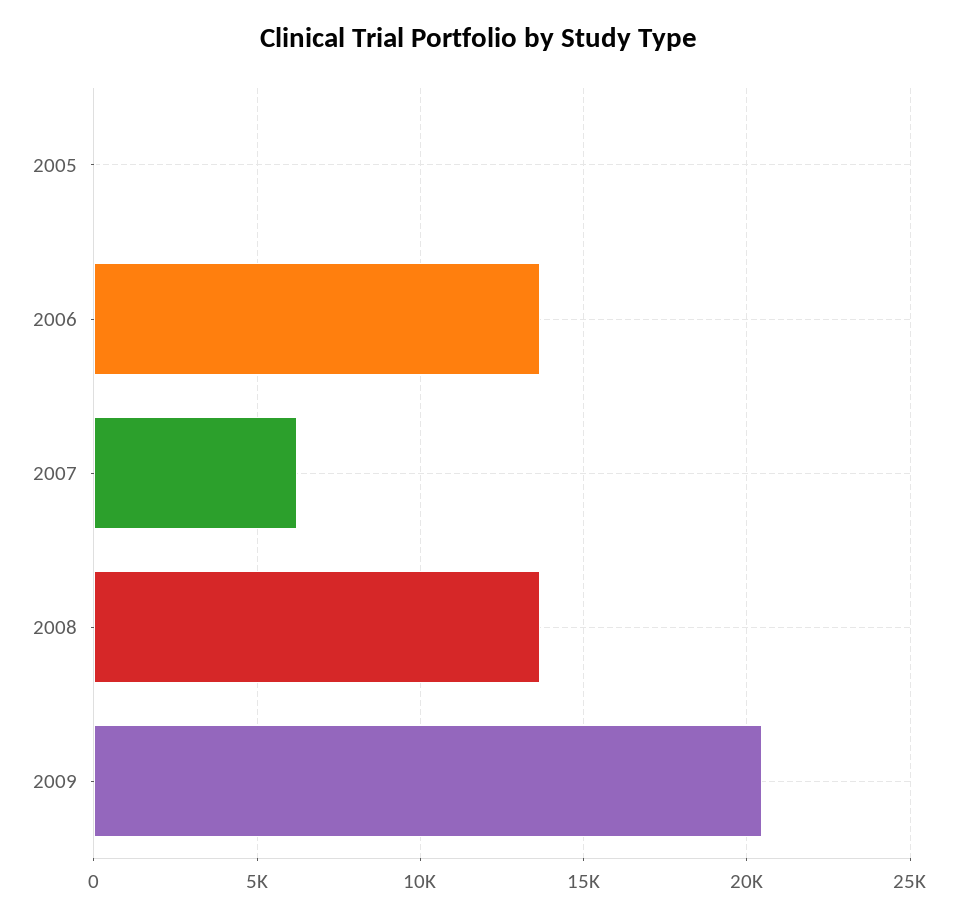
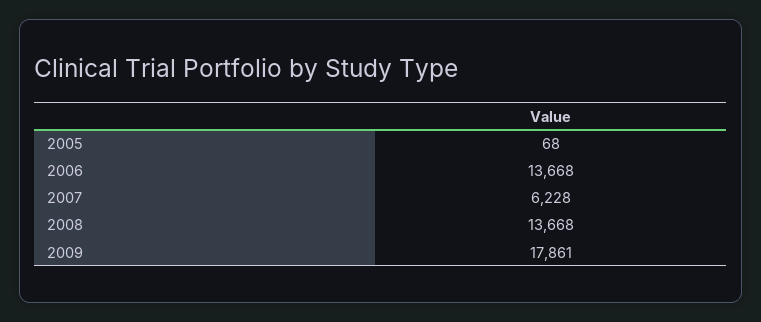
  {
    "2005": 68,
    "2006": 13668,
    "2007": 6228,
    "2008": 13668,
-   "2009": 20500
+   "2009": 17861
  }

